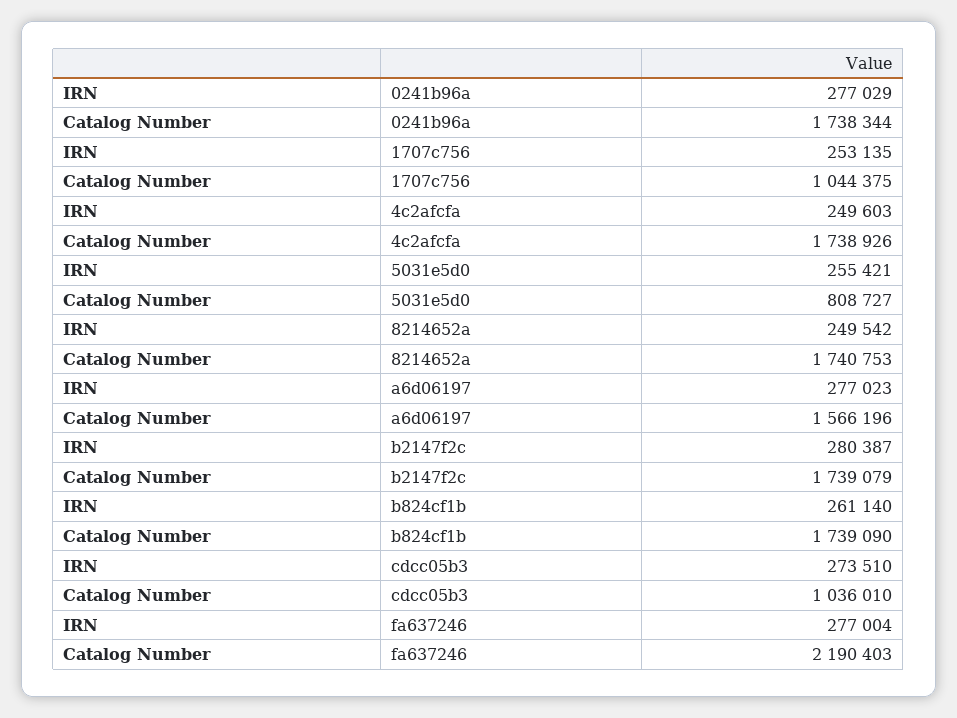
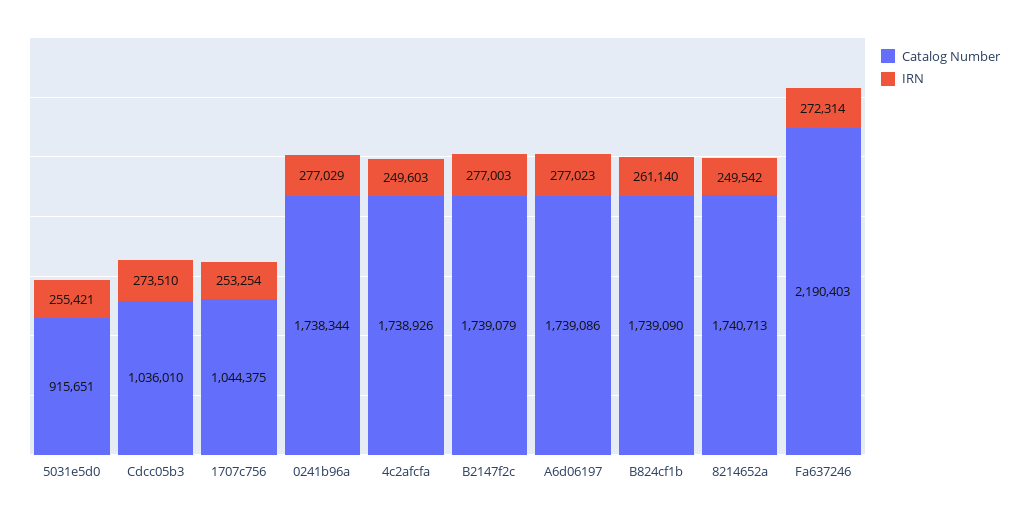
  {
    "IRN": {
      "0241b96a": 277029,
-     "1707c756": 253135,
+     "1707c756": 253254,
      "4c2afcfa": 249603,
      "5031e5d0": 255421,
      "8214652a": 249542,
      "a6d06197": 277023,
-     "b2147f2c": 280387,
+     "b2147f2c": 277003,
      "b824cf1b": 261140,
      "cdcc05b3": 273510,
-     "fa637246": 277004
+     "fa637246": 272314
    },
    "Catalog Number": {
      "0241b96a": 1738344,
      "1707c756": 1044375,
      "4c2afcfa": 1738926,
-     "5031e5d0": 808727,
+     "5031e5d0": 915651,
-     "8214652a": 1740753,
+     "8214652a": 1740713,
-     "a6d06197": 1566196,
+     "a6d06197": 1739086,
      "b2147f2c": 1739079,
      "b824cf1b": 1739090,
      "cdcc05b3": 1036010,
      "fa637246": 2190403
    }
  }

